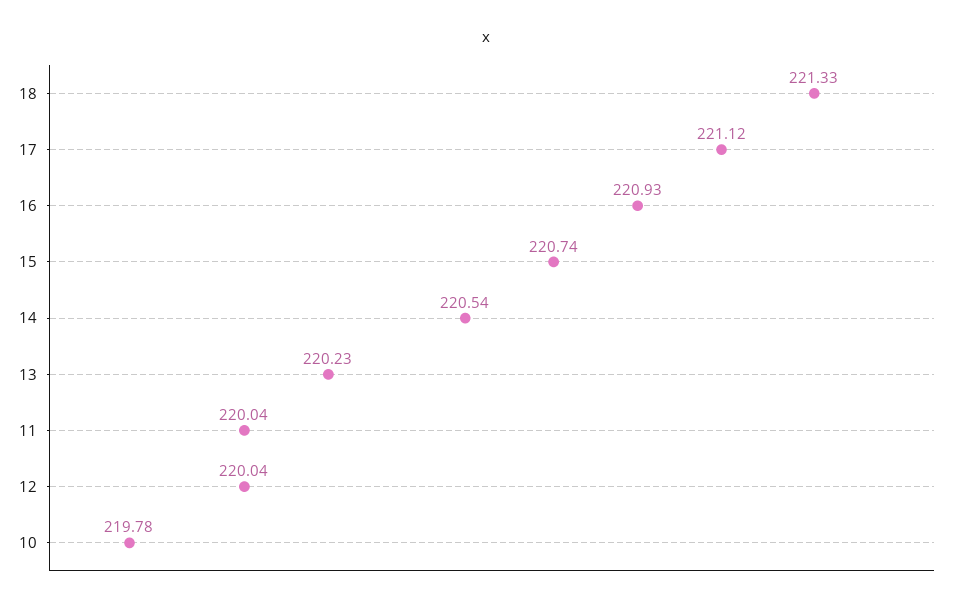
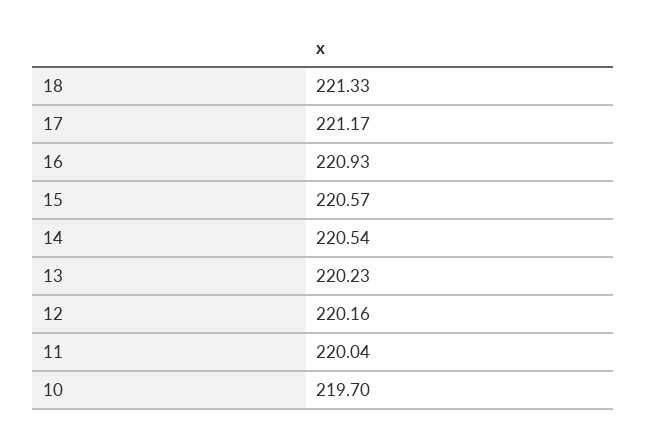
  {
    "18": 221.33,
-   "17": 221.12,
+   "17": 221.17,
    "16": 220.93,
-   "15": 220.74,
+   "15": 220.57,
    "14": 220.54,
    "13": 220.23,
    "11": 220.04,
-   "12": 220.04,
+   "12": 220.16,
-   "10": 219.78
+   "10": 219.7
  }

